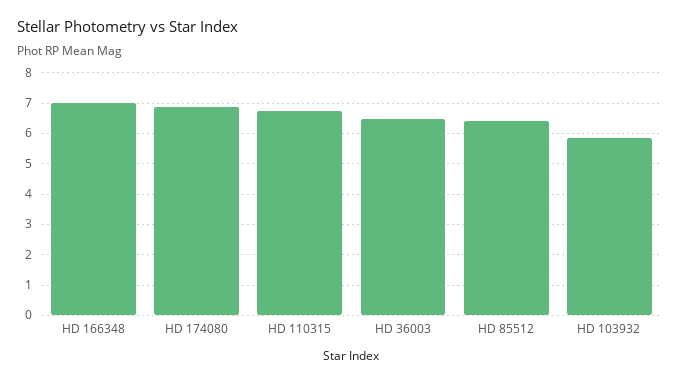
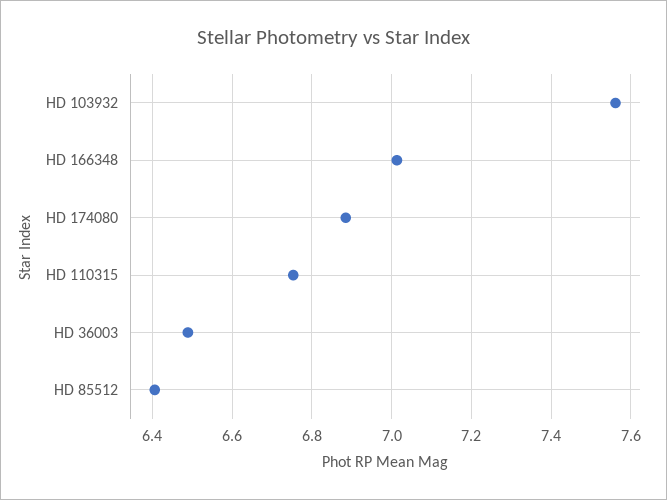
  {
    "HD 166348": 7.02,
    "HD 174080": 6.88,
    "HD 110315": 6.76,
    "HD 36003": 6.48,
    "HD 85512": 6.4,
-   "HD 103932": 5.8
+   "HD 103932": 7.56
  }

